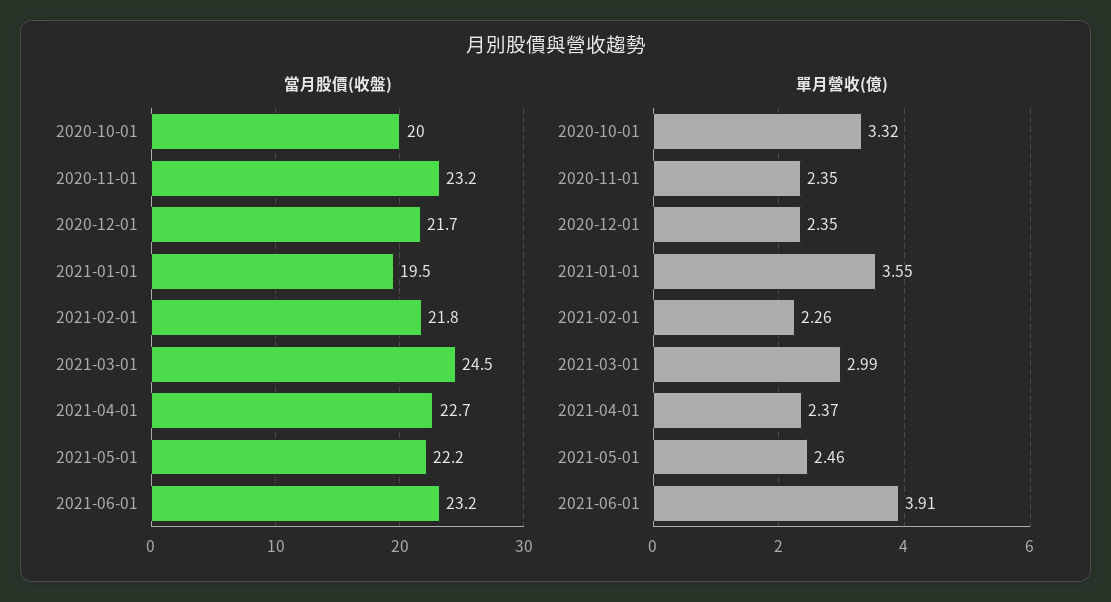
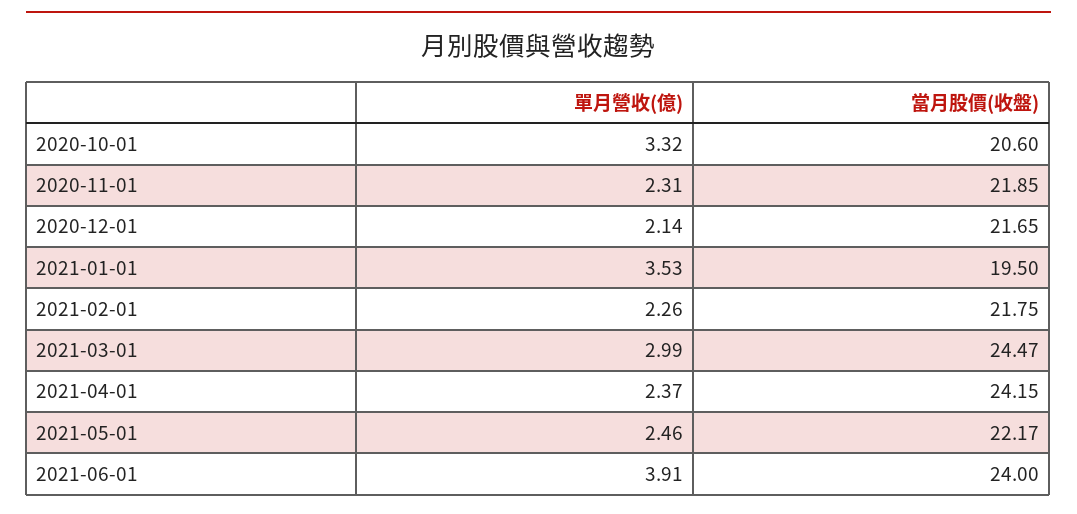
  {
    "當月股價(收盤)": {
-     "2020-10-01": 20,
+     "2020-10-01": 20.6,
-     "2020-11-01": 23.2,
+     "2020-11-01": 21.85,
      "2020-12-01": 21.65,
      "2021-01-01": 19.5,
      "2021-02-01": 21.75,
      "2021-03-01": 24.47,
-     "2021-04-01": 22.7,
+     "2021-04-01": 24.15,
      "2021-05-01": 22.17,
-     "2021-06-01": 23.2
+     "2021-06-01": 24
    },
    "單月營收(億)": {
      "2020-10-01": 3.32,
-     "2020-11-01": 2.35,
+     "2020-11-01": 2.31,
-     "2020-12-01": 2.35,
+     "2020-12-01": 2.14,
-     "2021-01-01": 3.55,
+     "2021-01-01": 3.53,
      "2021-02-01": 2.26,
      "2021-03-01": 2.99,
      "2021-04-01": 2.37,
      "2021-05-01": 2.46,
      "2021-06-01": 3.91
    }
  }

